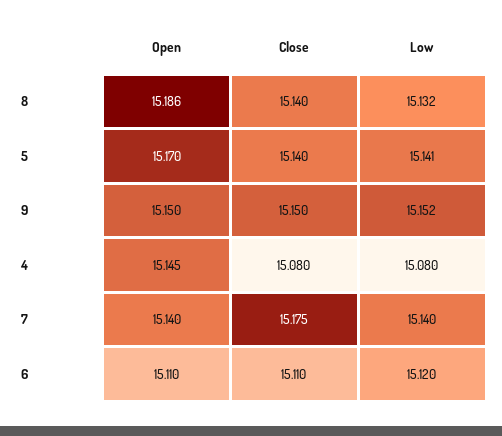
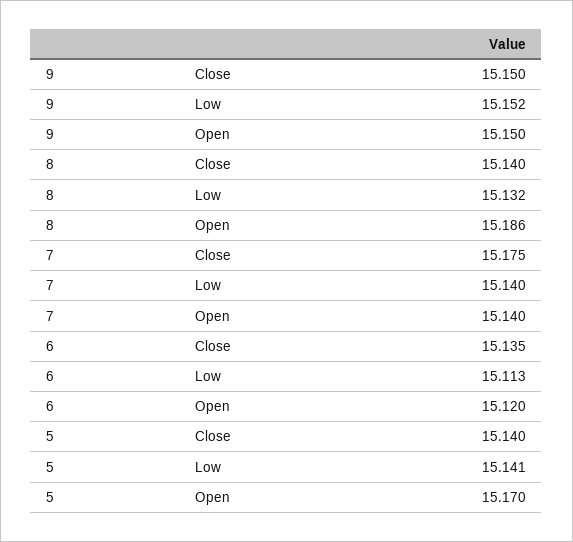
  {
    "Open": {
      "8": 15.186,
      "5": 15.17,
      "9": 15.15,
-     "4": 15.145,
      "7": 15.14,
-     "6": 15.11
+     "6": 15.12
    },
    "Close": {
      "8": 15.14,
      "5": 15.14,
      "9": 15.15,
-     "4": 15.08,
      "7": 15.175,
-     "6": 15.11
+     "6": 15.135
    },
    "Low": {
      "8": 15.132,
      "5": 15.141,
      "9": 15.152,
-     "4": 15.08,
      "7": 15.14,
-     "6": 15.12
+     "6": 15.113
    }
  }

